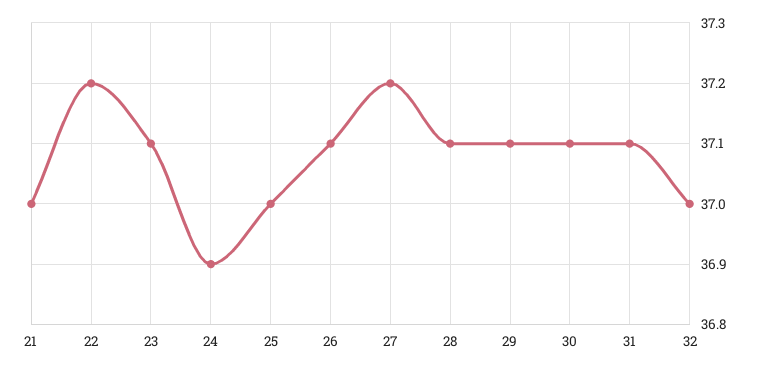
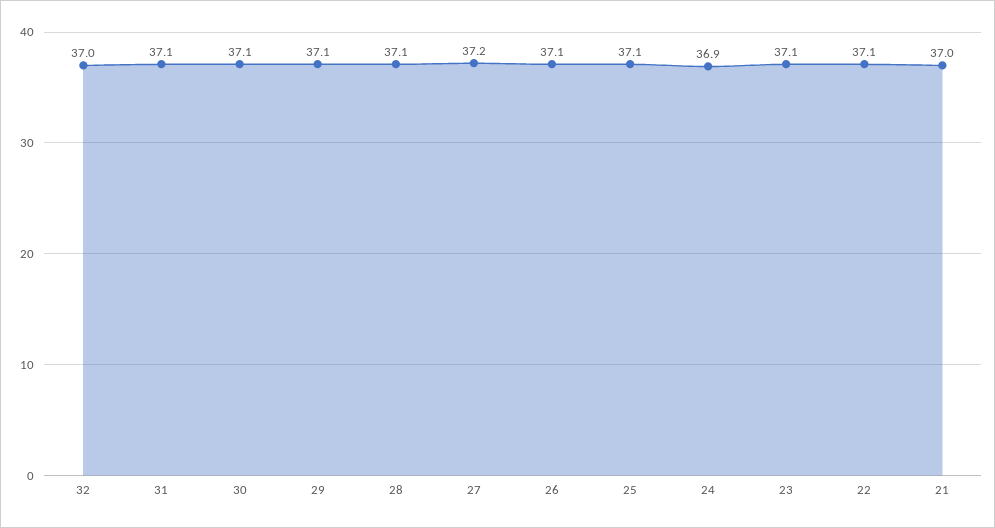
  {
    "21": 37,
-   "22": 37.2,
+   "22": 37.1,
    "23": 37.1,
    "24": 36.9,
-   "25": 37,
+   "25": 37.1,
    "26": 37.1,
    "27": 37.2,
    "28": 37.1,
    "29": 37.1,
    "30": 37.1,
    "31": 37.1,
    "32": 37
  }

